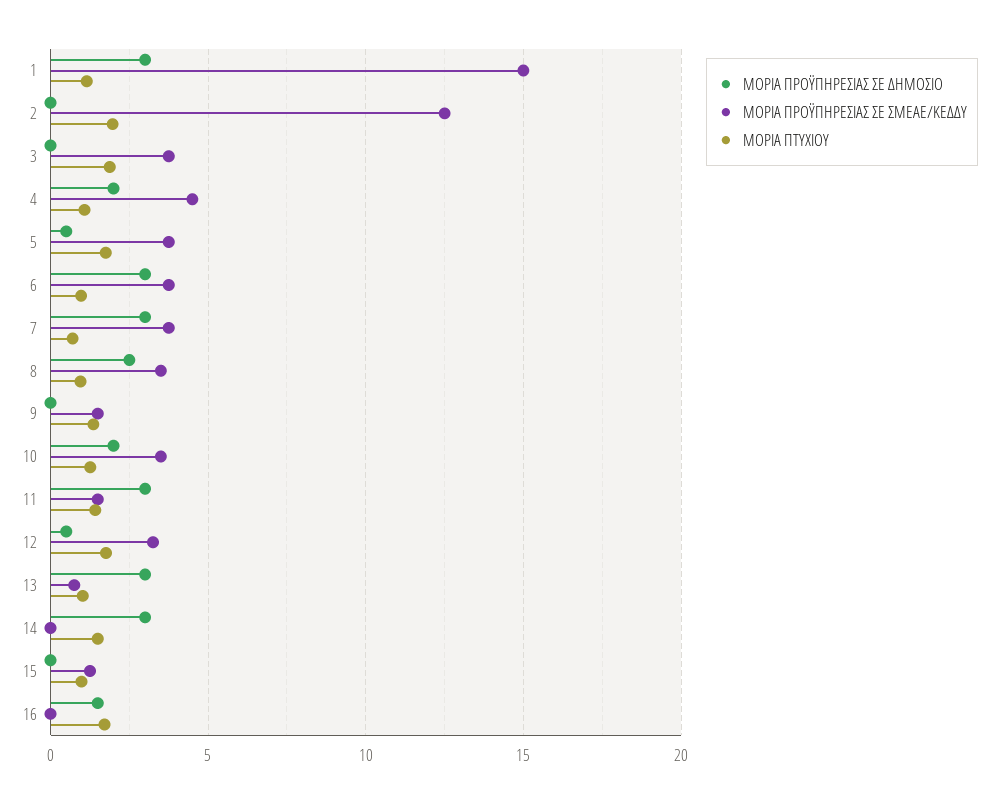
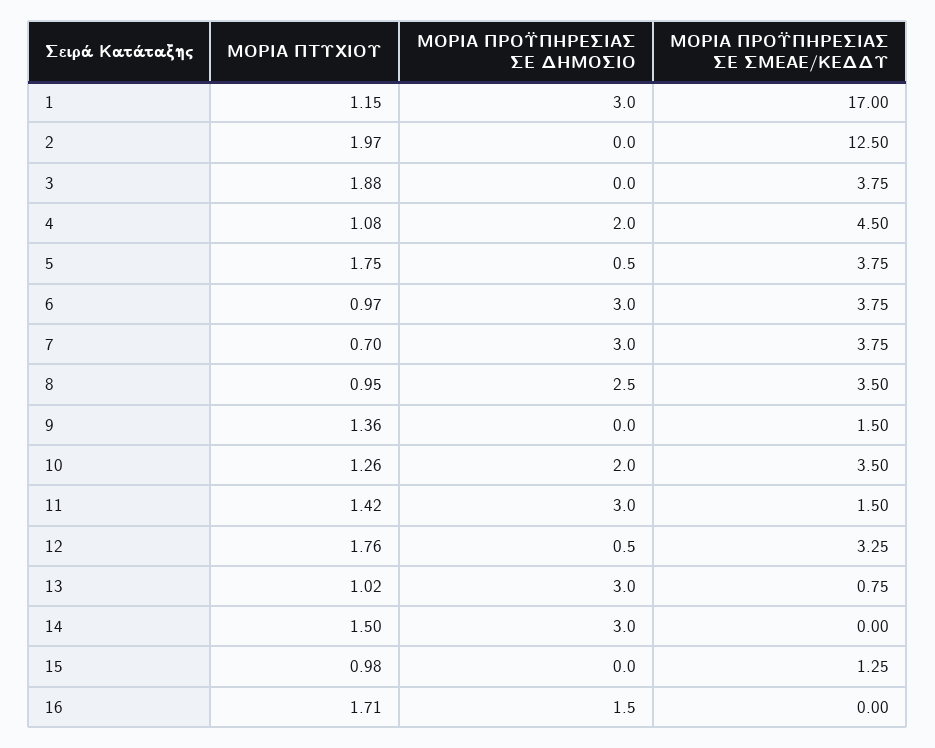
  {
    "ΜΟΡΙΑ ΠΡΟΫΠΗΡΕΣΙΑΣ ΣΕ ΔΗΜΟΣΙΟ": {
      "1": 3,
      "2": 0,
      "3": 0,
      "4": 2,
      "5": 0.5,
      "6": 3,
      "7": 3,
      "8": 2.5,
      "9": 0,
      "10": 2,
      "11": 3,
      "12": 0.5,
      "13": 3,
      "14": 3,
      "15": 0,
      "16": 1.5
    },
    "ΜΟΡΙΑ ΠΡΟΫΠΗΡΕΣΙΑΣ ΣΕ ΣΜΕΑΕ/ΚΕΔΔΥ": {
-     "1": 15,
+     "1": 17,
      "2": 12.5,
      "3": 3.75,
      "4": 4.5,
      "5": 3.75,
      "6": 3.75,
      "7": 3.75,
      "8": 3.5,
      "9": 1.5,
      "10": 3.5,
      "11": 1.5,
      "12": 3.25,
      "13": 0.75,
      "14": 0,
      "15": 1.25,
      "16": 0
    },
    "ΜΟΡΙΑ ΠΤΥΧΙΟΥ": {
      "1": 1.15,
      "2": 1.97,
      "3": 1.88,
      "4": 1.08,
      "5": 1.75,
      "6": 0.97,
      "7": 0.7,
      "8": 0.95,
      "9": 1.36,
      "10": 1.26,
      "11": 1.42,
      "12": 1.76,
      "13": 1.02,
      "14": 1.5,
      "15": 0.98,
      "16": 1.71
    }
  }

